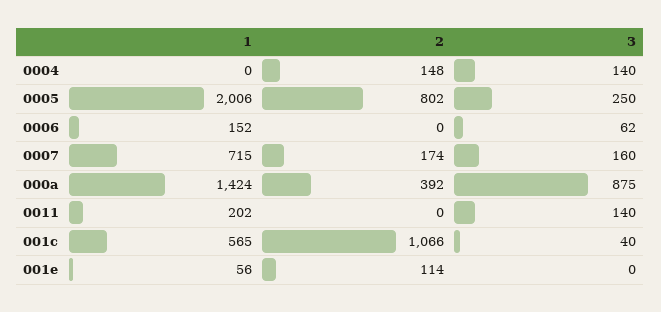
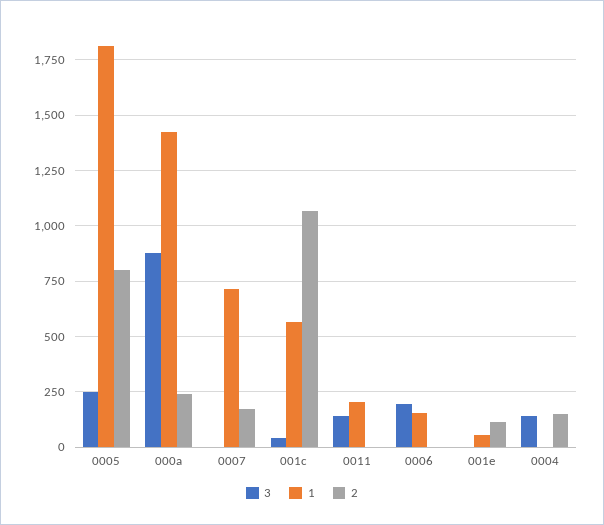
  {
    "1": {
      "0004": 0,
-     "0005": 2006,
+     "0005": 1800,
      "0006": 152,
      "0007": 715,
      "000a": 1424,
      "0011": 202,
      "001c": 565,
      "001e": 56
    },
    "2": {
      "0004": 148,
      "0005": 802,
      "0006": 0,
      "0007": 174,
-     "000a": 392,
+     "000a": 250,
      "0011": 0,
      "001c": 1066,
      "001e": 114
    },
    "3": {
      "0004": 140,
      "0005": 250,
-     "0006": 62,
+     "0006": 200,
-     "0007": 160,
+     "0007": 0,
      "000a": 875,
      "0011": 140,
      "001c": 40,
      "001e": 0
    }
  }

